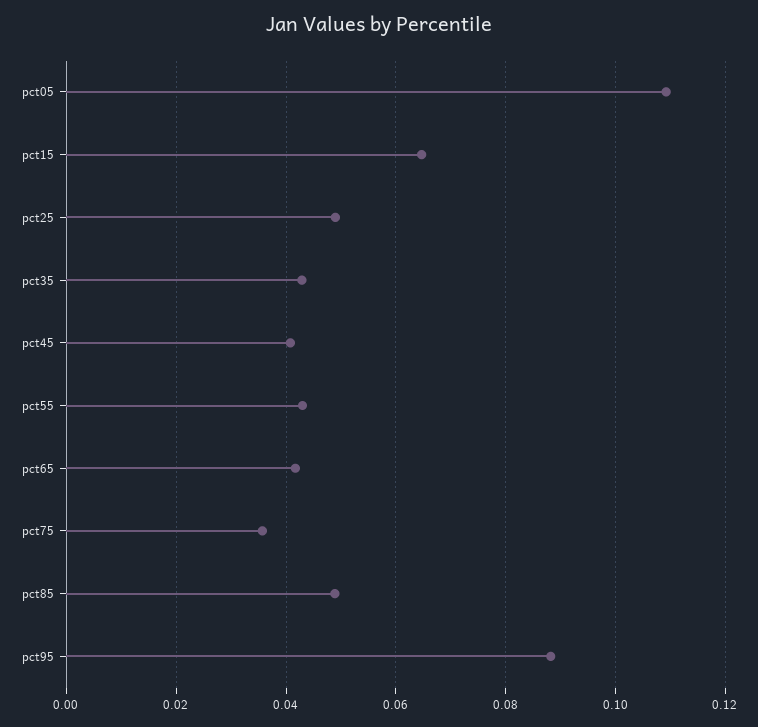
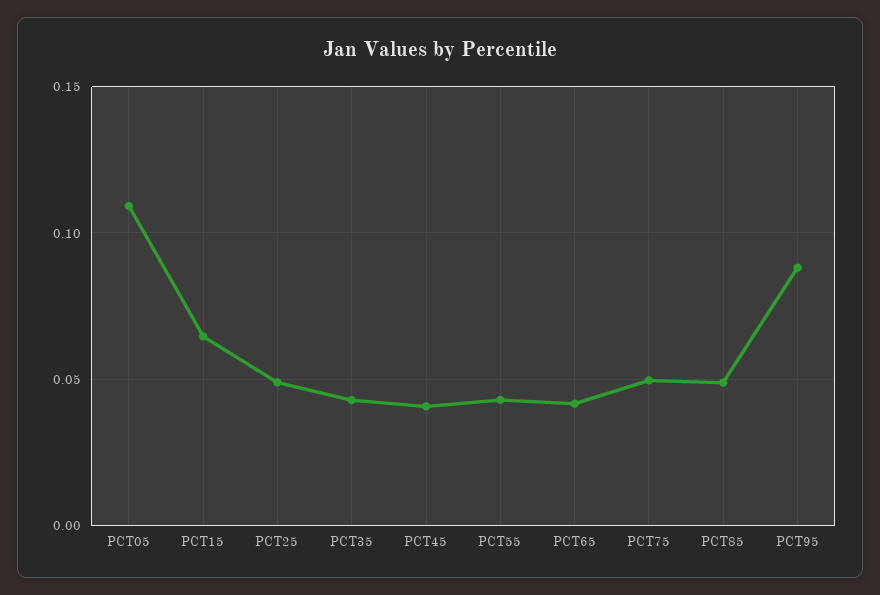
  {
    "pct05": 0.11,
    "pct15": 0.064,
    "pct25": 0.05,
    "pct35": 0.042,
    "pct45": 0.04,
    "pct55": 0.044,
    "pct65": 0.042,
-   "pct75": 0.036,
+   "pct75": 0.05,
    "pct85": 0.048,
    "pct95": 0.088
  }

